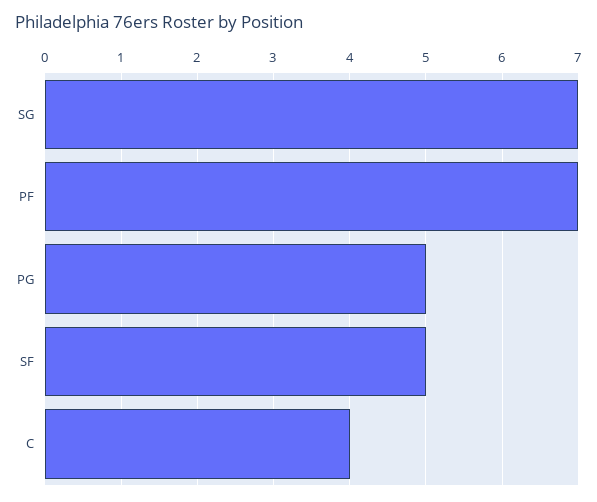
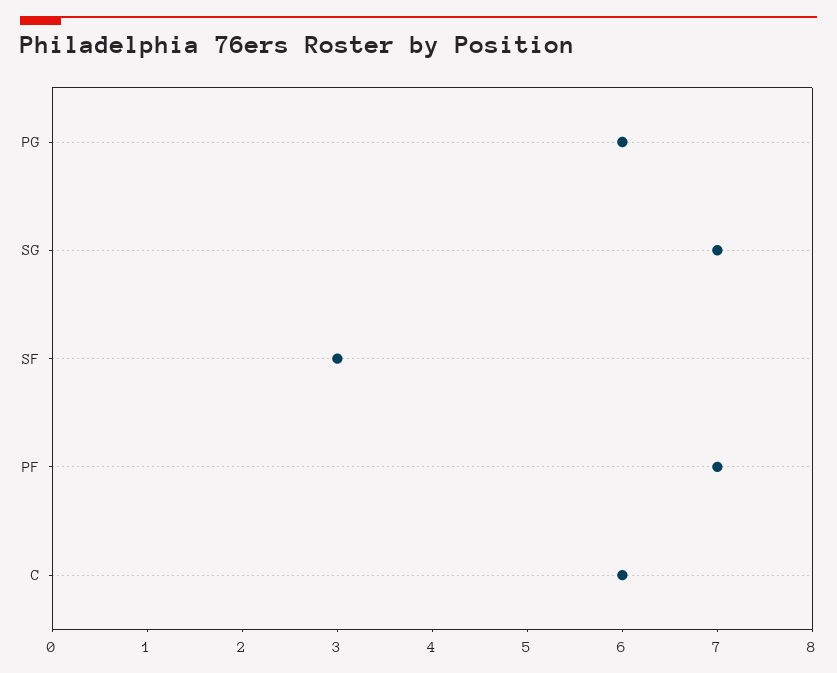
  {
    "SG": 7,
    "PF": 7,
-   "PG": 5,
+   "PG": 6,
-   "SF": 5,
+   "SF": 3,
-   "C": 4
+   "C": 6
  }

